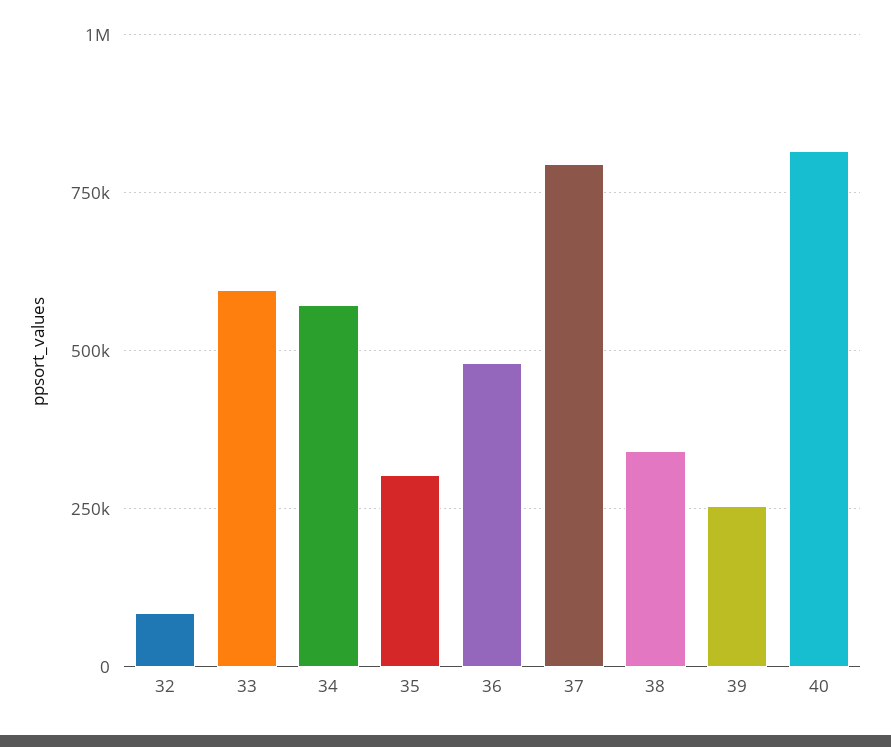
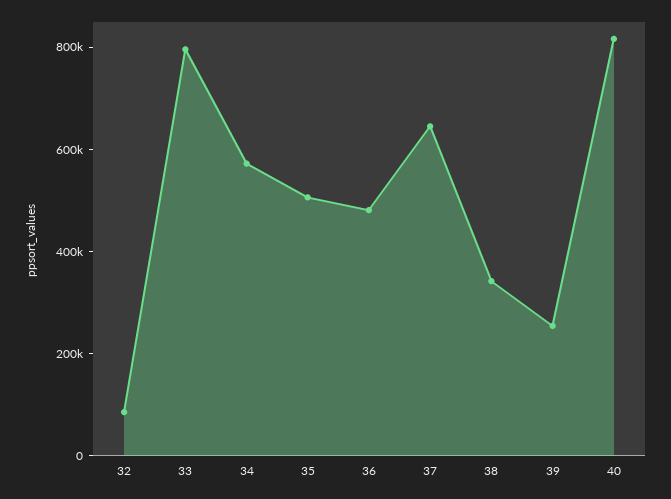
  {
    "32": 75000,
-   "33": 600000,
+   "33": 800000,
    "34": 575000,
-   "35": 300000,
+   "35": 500000,
    "36": 475000,
-   "37": 800000,
+   "37": 650000,
    "38": 350000,
    "39": 250000,
    "40": 825000
  }

